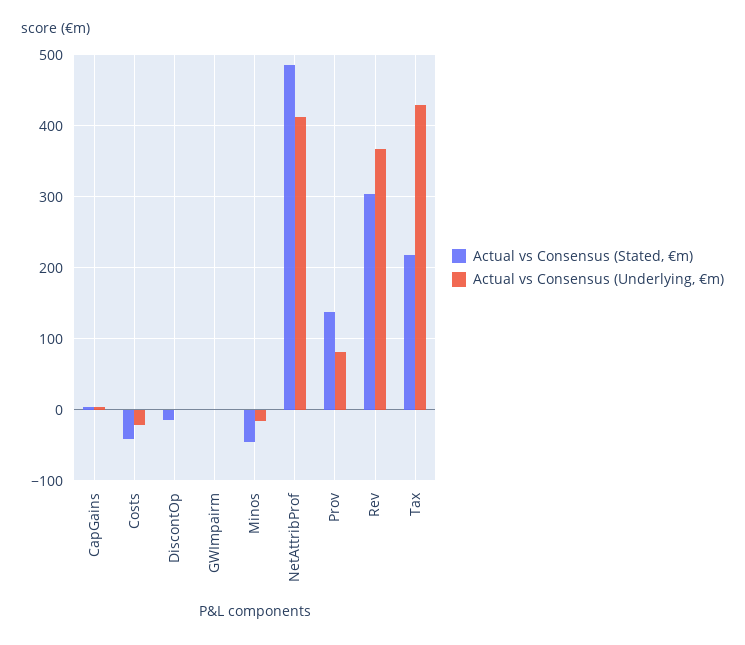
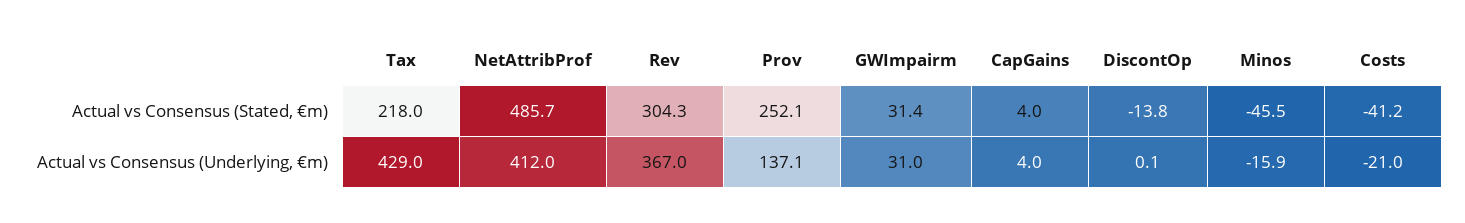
  {
    "Actual vs Consensus (Stated, €m)": {
      "CapGains": 4,
      "Costs": -41.2,
      "DiscontOp": -13.8,
-     "GWImpairm": 0,
+     "GWImpairm": 31.4,
      "Minos": -45.5,
      "NetAttribProf": 485.7,
-     "Prov": 140,
+     "Prov": 252.1,
      "Rev": 304.3,
      "Tax": 218
    },
    "Actual vs Consensus (Underlying, €m)": {
      "CapGains": 4,
      "Costs": -21,
      "DiscontOp": 0.1,
-     "GWImpairm": 0,
+     "GWImpairm": 31,
      "Minos": -15.9,
      "NetAttribProf": 412,
-     "Prov": 80,
+     "Prov": 137.1,
      "Rev": 367,
      "Tax": 429
    }
  }

